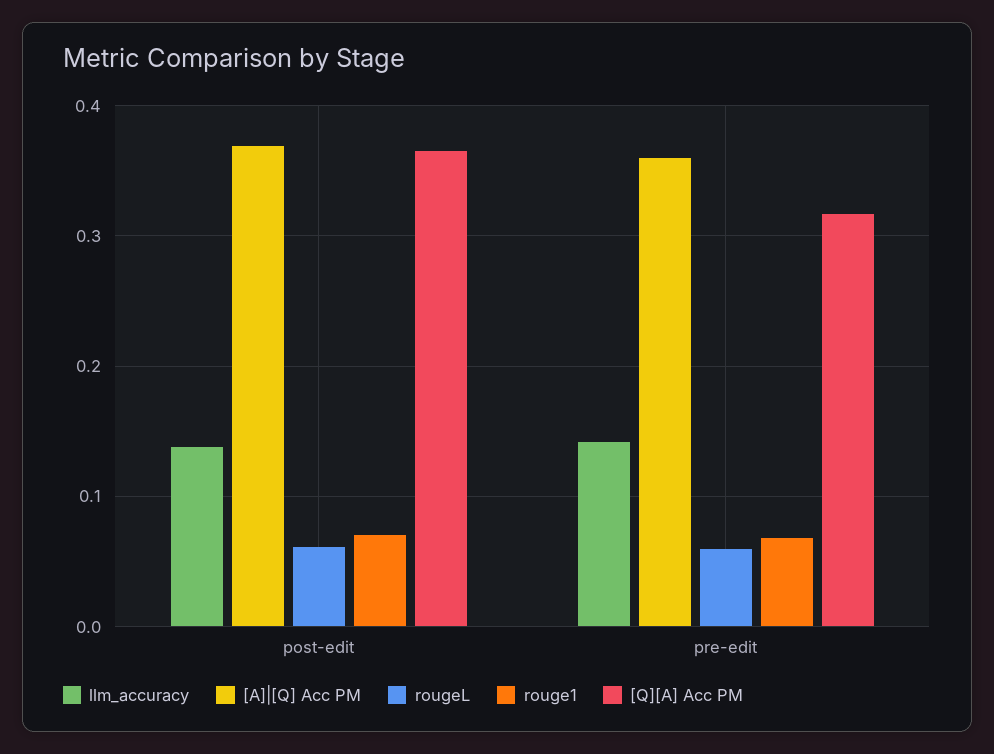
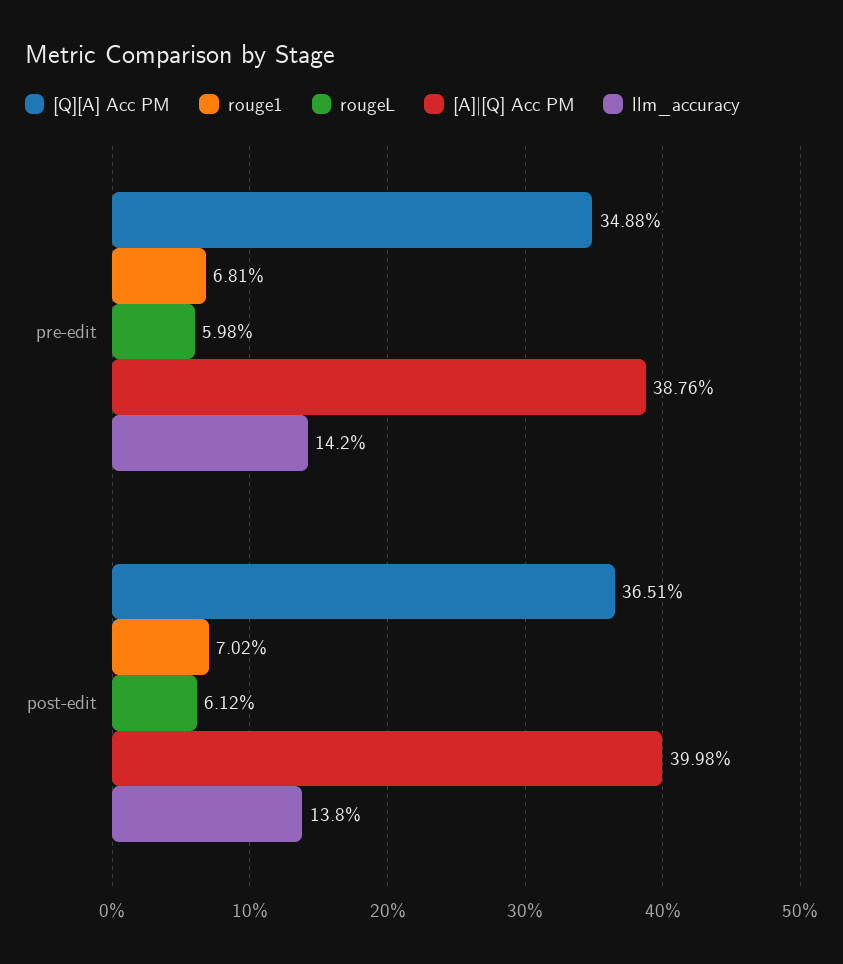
  {
    "llm_accuracy": {
      "post-edit": 0.138,
      "pre-edit": 0.142
    },
    "[A]|[Q] Acc PM": {
-     "post-edit": 0.37,
+     "post-edit": 0.3998,
-     "pre-edit": 0.36
+     "pre-edit": 0.3876
    },
    "rougeL": {
      "post-edit": 0.0612,
      "pre-edit": 0.0598
    },
    "rouge1": {
      "post-edit": 0.0702,
      "pre-edit": 0.0681
    },
    "[Q][A] Acc PM": {
      "post-edit": 0.3651,
-     "pre-edit": 0.32
+     "pre-edit": 0.3488
    }
  }

